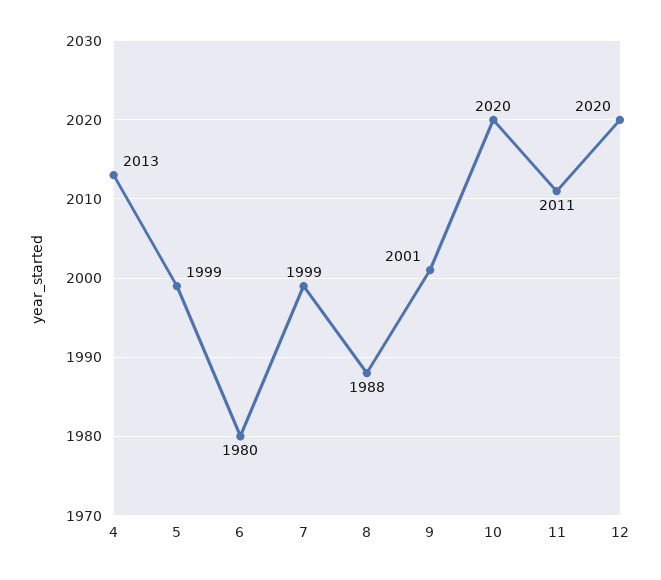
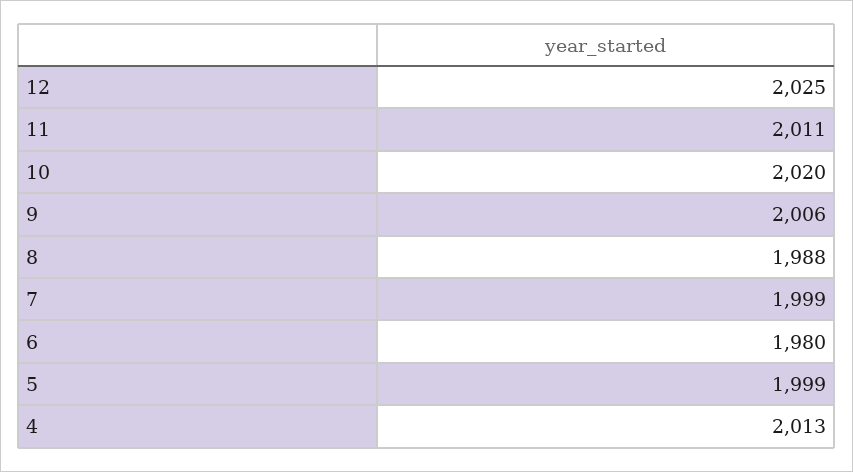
  {
    "4": 2013,
    "5": 1999,
    "6": 1980,
    "7": 1999,
    "8": 1988,
-   "9": 2001,
+   "9": 2006,
    "10": 2020,
    "11": 2011,
-   "12": 2020
+   "12": 2025
  }

